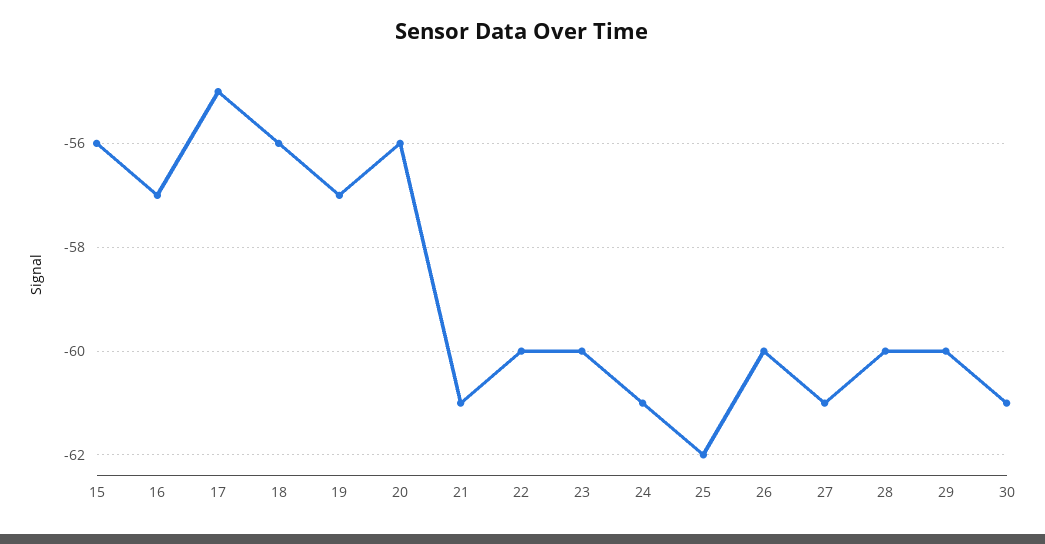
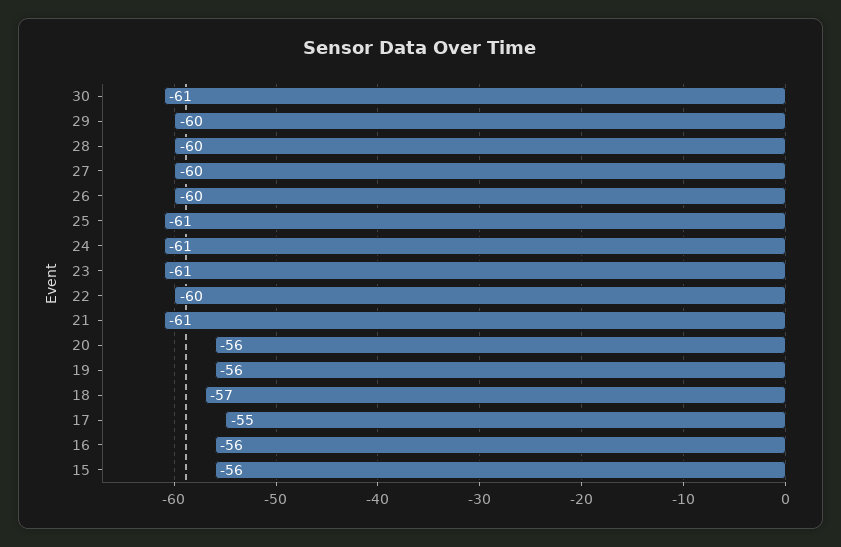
  {
    "15": -56,
-   "16": -57,
+   "16": -56,
    "17": -55,
-   "18": -56,
+   "18": -57,
-   "19": -57,
+   "19": -56,
    "20": -56,
    "21": -61,
    "22": -60,
-   "23": -60,
+   "23": -61,
    "24": -61,
-   "25": -62,
+   "25": -61,
    "26": -60,
-   "27": -61,
+   "27": -60,
    "28": -60,
    "29": -60,
    "30": -61
  }

